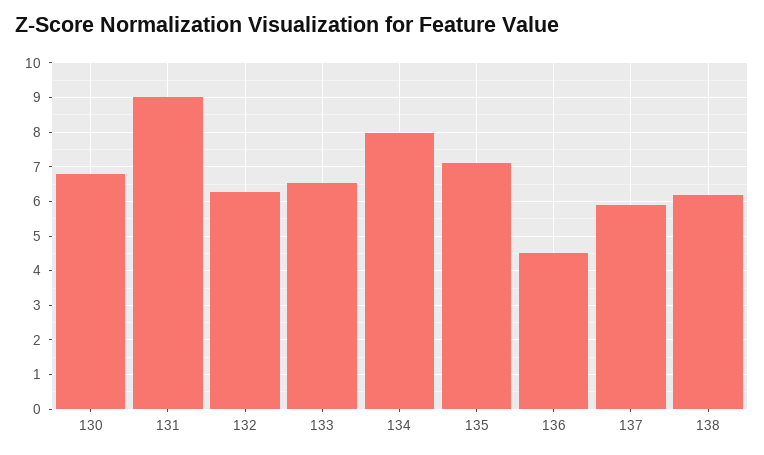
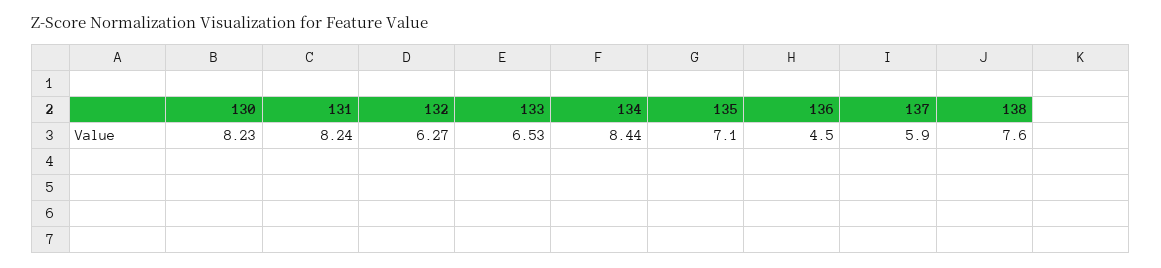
  {
-   "130": 6.8,
+   "130": 8.23,
-   "131": 9,
+   "131": 8.24,
    "132": 6.27,
    "133": 6.53,
-   "134": 8,
+   "134": 8.44,
    "135": 7.1,
    "136": 4.5,
    "137": 5.9,
-   "138": 6.2
+   "138": 7.6
  }

